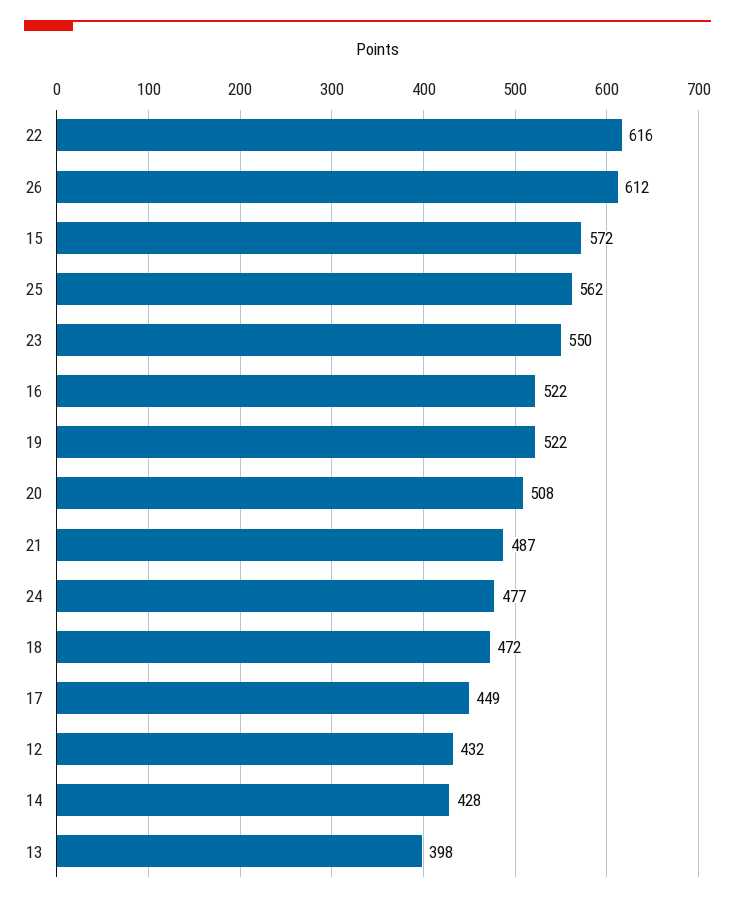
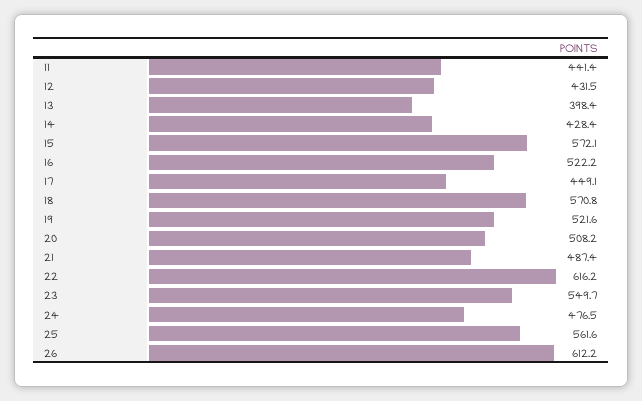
  {
    "22": 616.2,
    "26": 612.2,
    "15": 572.1,
    "25": 561.6,
    "23": 549.7,
    "16": 522.2,
    "19": 521.6,
    "20": 508.2,
    "21": 487.4,
    "24": 476.5,
-   "18": 472,
+   "18": 570.8,
    "17": 449.1,
    "12": 431.5,
    "14": 428.4,
-   "13": 398.4
+   "13": 398.4,
+   "11": 441.4
  }

